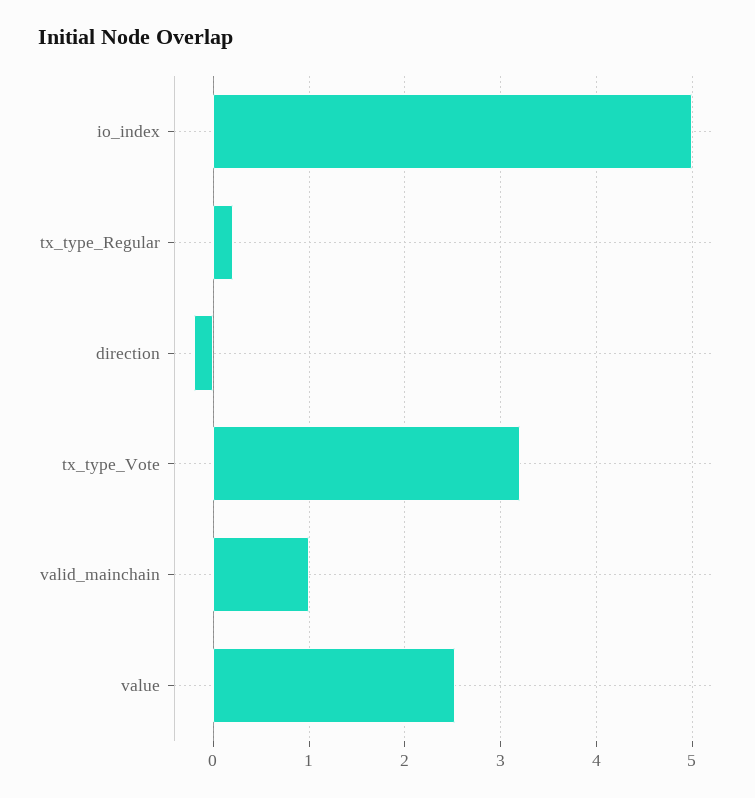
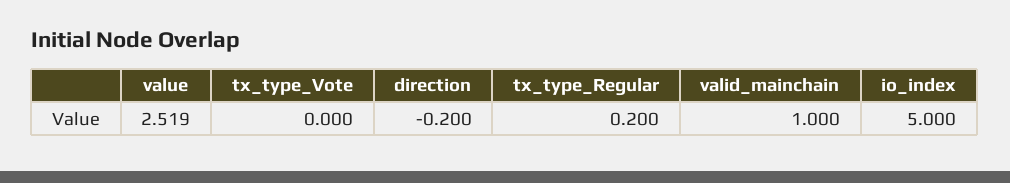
  {
    "io_index": 5,
    "tx_type_Regular": 0.2,
    "direction": -0.2,
-   "tx_type_Vote": 3.2,
+   "tx_type_Vote": 0,
    "valid_mainchain": 1,
    "value": 2.519
  }

